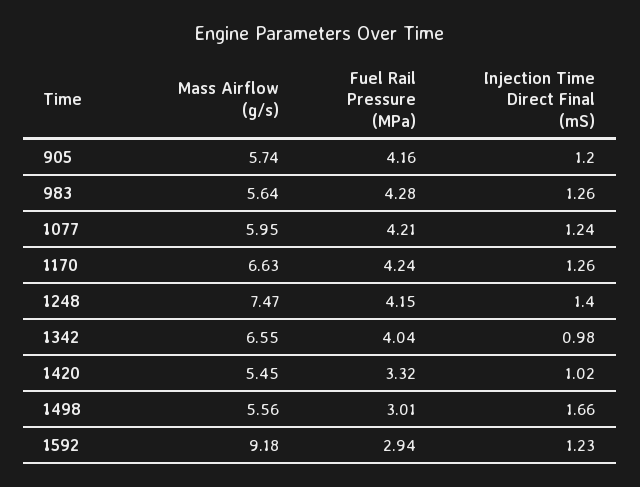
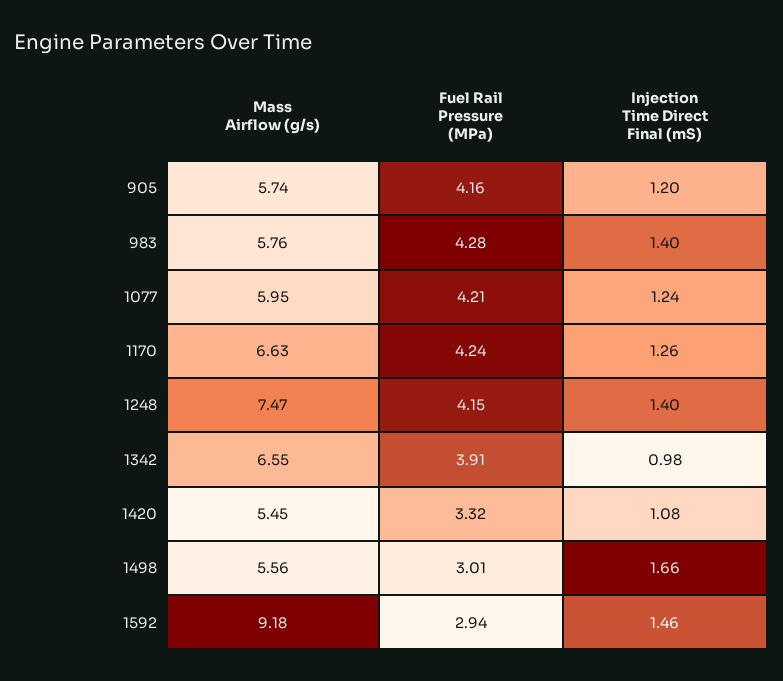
  {
    "Mass Airflow (g/s)": {
      "905": 5.74,
-     "983": 5.64,
+     "983": 5.76,
      "1077": 5.95,
      "1170": 6.63,
      "1248": 7.47,
      "1342": 6.55,
      "1420": 5.45,
      "1498": 5.56,
      "1592": 9.18
    },
    "Fuel Rail Pressure (MPa)": {
      "905": 4.16,
      "983": 4.28,
      "1077": 4.21,
      "1170": 4.24,
      "1248": 4.15,
-     "1342": 4.04,
+     "1342": 3.91,
      "1420": 3.32,
      "1498": 3.01,
      "1592": 2.94
    },
    "Injection Time Direct Final (mS)": {
      "905": 1.2,
-     "983": 1.26,
+     "983": 1.4,
      "1077": 1.24,
      "1170": 1.26,
      "1248": 1.4,
      "1342": 0.98,
-     "1420": 1.02,
+     "1420": 1.08,
      "1498": 1.66,
-     "1592": 1.23
+     "1592": 1.46
    }
  }

